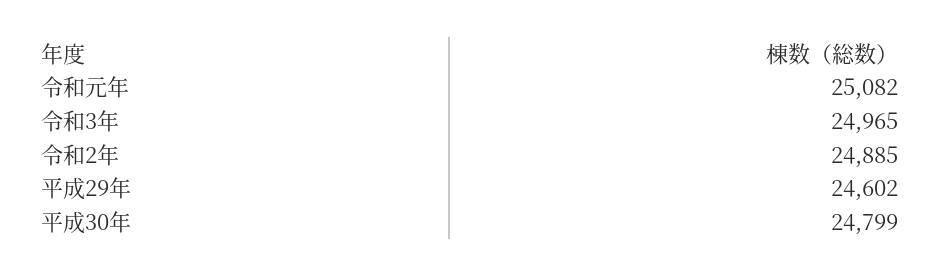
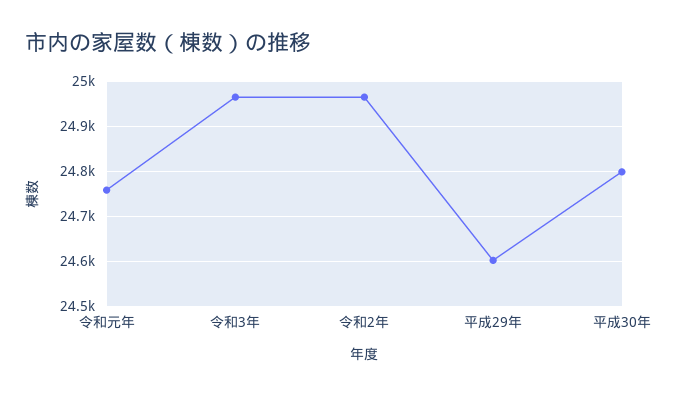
  {
-   "令和元年": 25082,
+   "令和元年": 24760,
    "令和3年": 24965,
-   "令和2年": 24885,
+   "令和2年": 24960,
    "平成29年": 24602,
    "平成30年": 24799
  }

